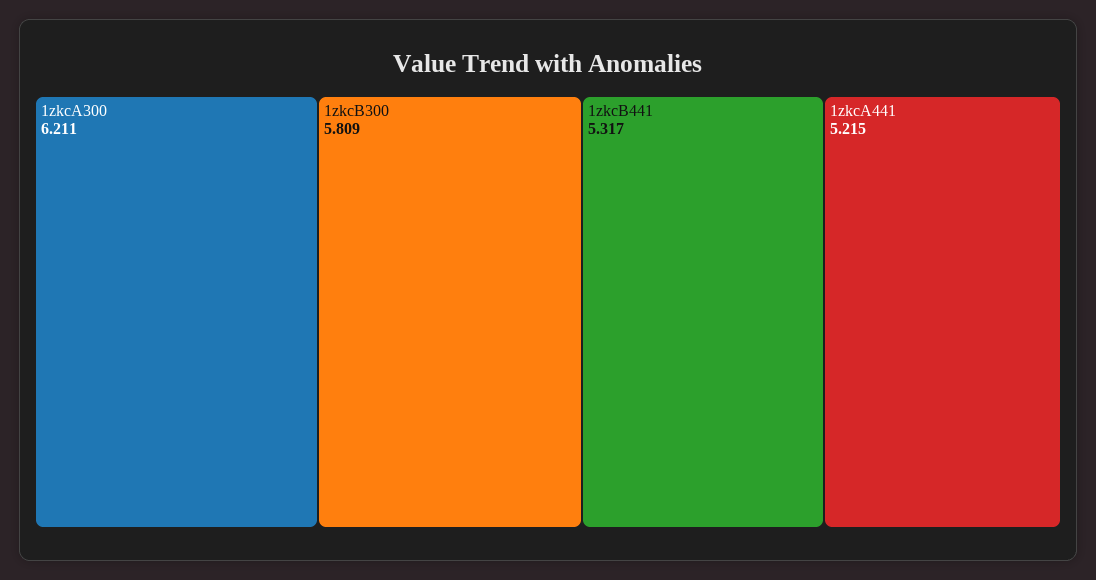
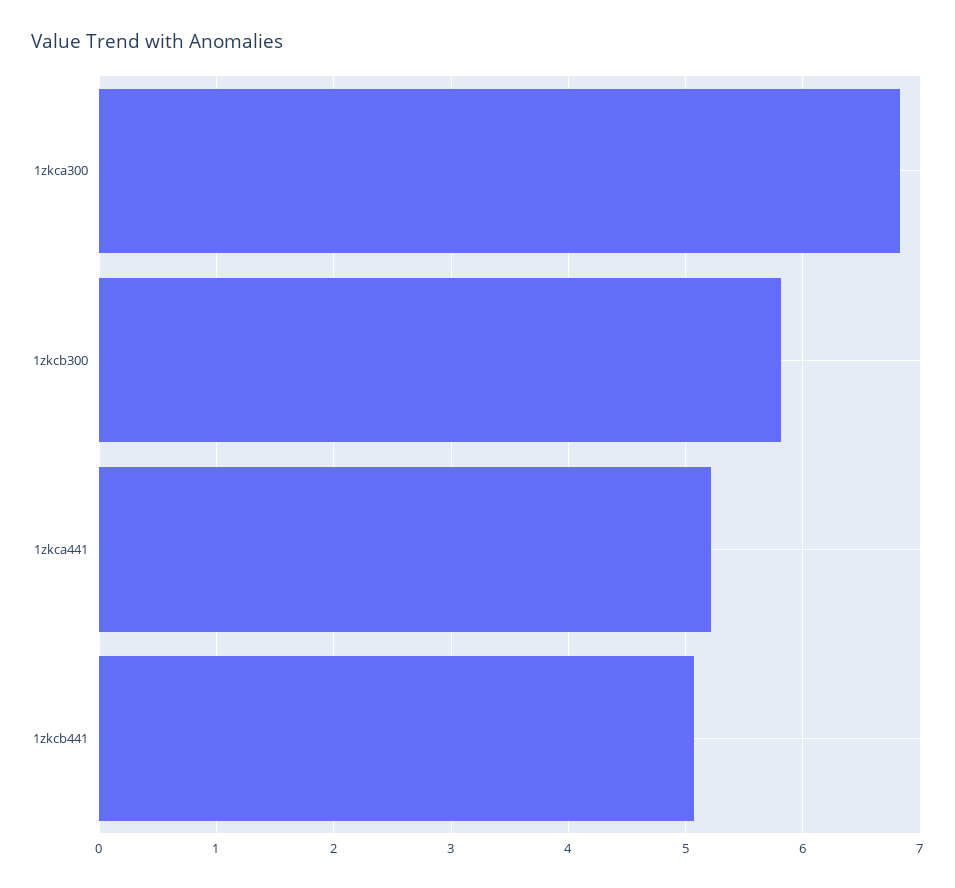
  {
-   "1zkcA300": 6.211,
+   "1zkcA300": 6.8,
    "1zkcB300": 5.809,
-   "1zkcB441": 5.317,
+   "1zkcB441": 5.1,
    "1zkcA441": 5.215
  }

